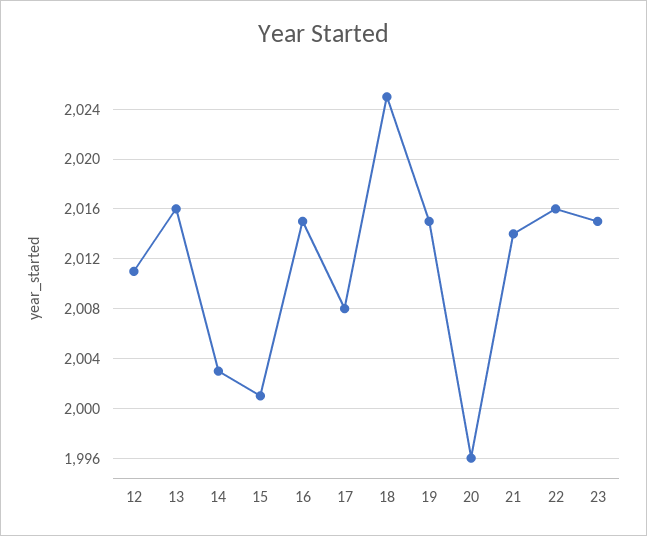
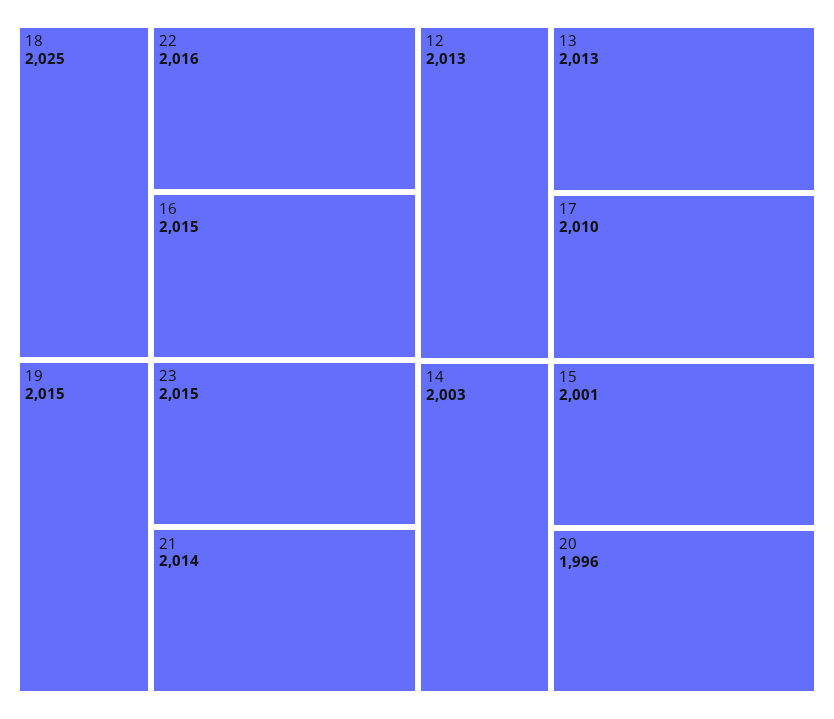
  {
-   "12": 2011,
+   "12": 2013,
-   "13": 2016,
+   "13": 2013,
    "14": 2003,
    "15": 2001,
    "16": 2015,
-   "17": 2008,
+   "17": 2010,
    "18": 2025,
    "19": 2015,
    "20": 1996,
    "21": 2014,
    "22": 2016,
    "23": 2015
  }

